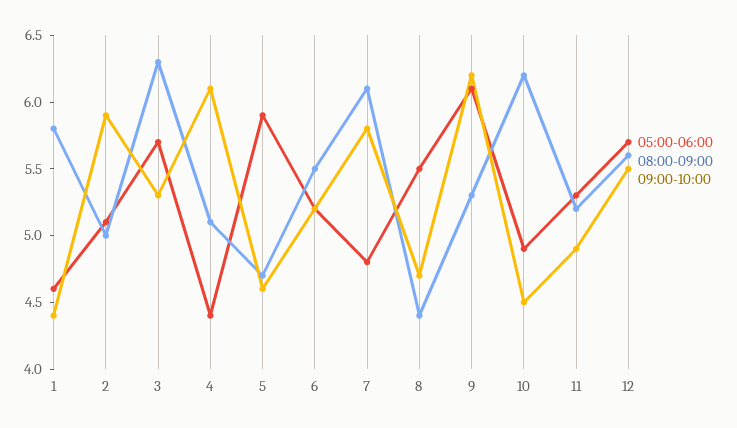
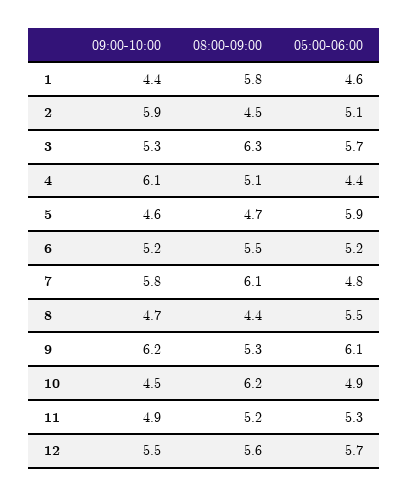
  {
    "05:00-06:00": {
      "1": 4.6,
      "2": 5.1,
      "3": 5.7,
      "4": 4.4,
      "5": 5.9,
      "6": 5.2,
      "7": 4.8,
      "8": 5.5,
      "9": 6.1,
      "10": 4.9,
      "11": 5.3,
      "12": 5.7
    },
    "08:00-09:00": {
      "1": 5.8,
-     "2": 5,
+     "2": 4.5,
      "3": 6.3,
      "4": 5.1,
      "5": 4.7,
      "6": 5.5,
      "7": 6.1,
      "8": 4.4,
      "9": 5.3,
      "10": 6.2,
      "11": 5.2,
      "12": 5.6
    },
    "09:00-10:00": {
      "1": 4.4,
      "2": 5.9,
      "3": 5.3,
      "4": 6.1,
      "5": 4.6,
      "6": 5.2,
      "7": 5.8,
      "8": 4.7,
      "9": 6.2,
      "10": 4.5,
      "11": 4.9,
      "12": 5.5
    }
  }

